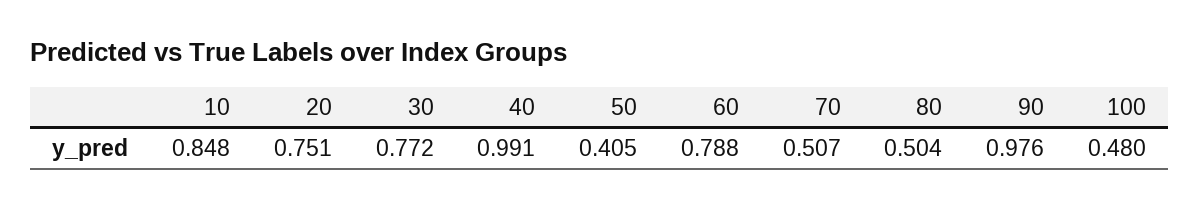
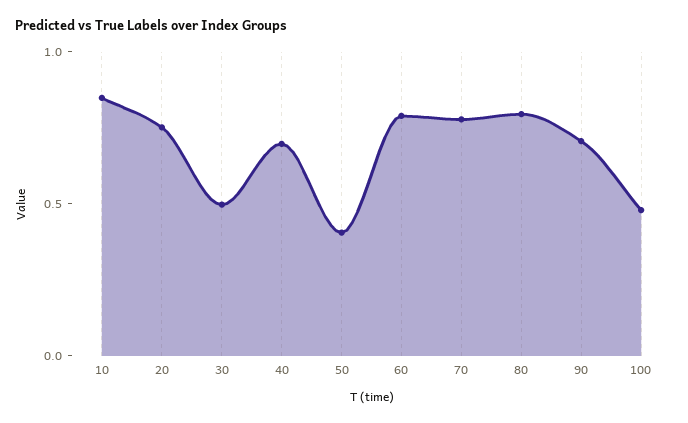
  {
    "10": 0.848,
    "20": 0.751,
-   "30": 0.772,
+   "30": 0.5,
-   "40": 0.991,
+   "40": 0.7,
    "50": 0.405,
    "60": 0.788,
-   "70": 0.507,
+   "70": 0.8,
-   "80": 0.504,
+   "80": 0.8,
-   "90": 0.976,
+   "90": 0.7,
    "100": 0.48
  }

